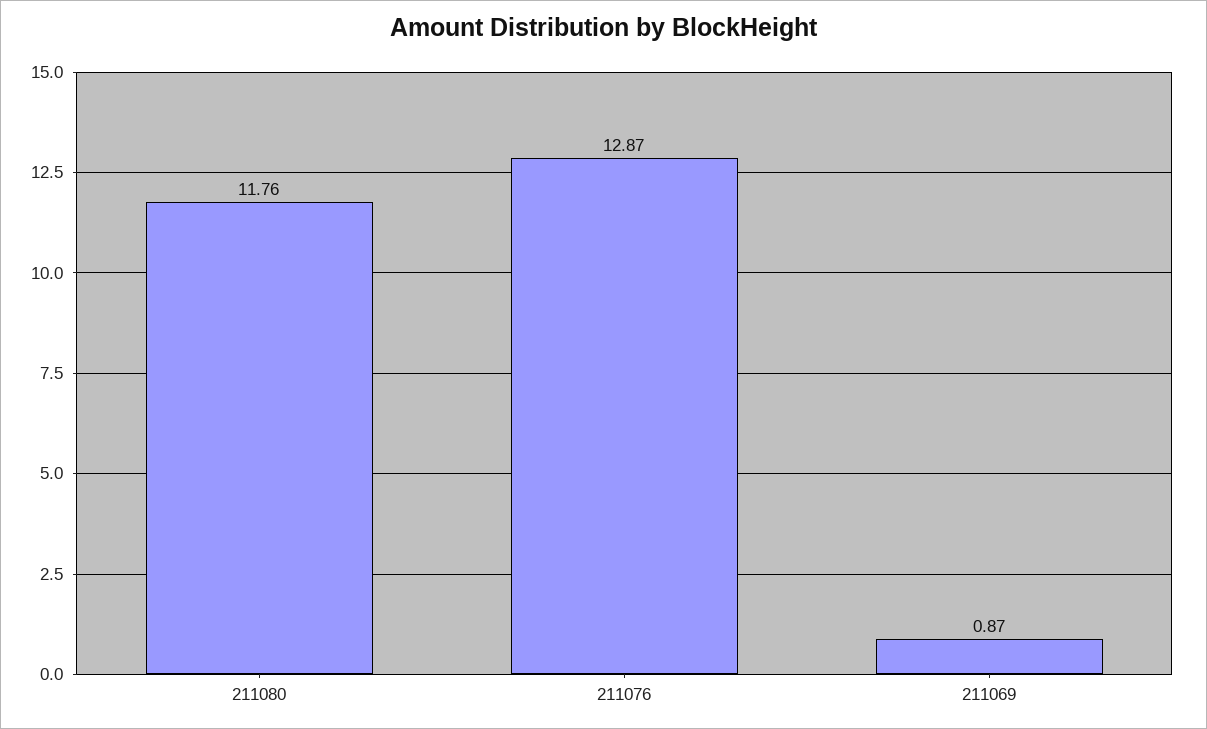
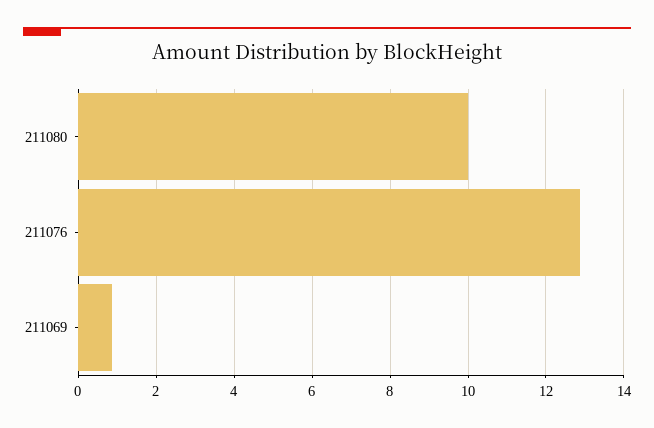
  {
-   "211080": 11.76,
+   "211080": 10,
    "211076": 12.87,
    "211069": 0.87
  }

